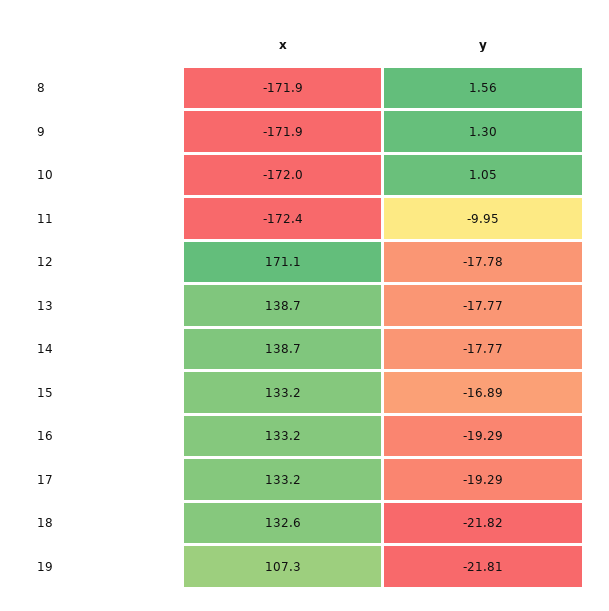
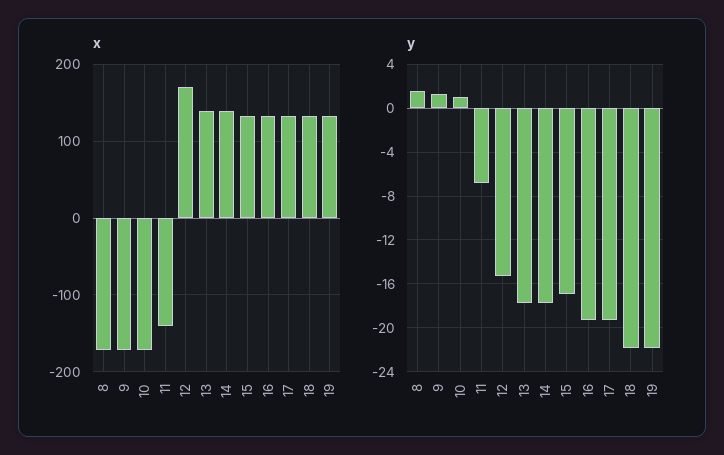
  {
    "x": {
      "8": -171.9,
      "9": -171.9,
      "10": -172,
-     "11": -172.4,
+     "11": -140,
      "12": 171.1,
      "13": 138.7,
      "14": 138.7,
      "15": 133.2,
      "16": 133.2,
      "17": 133.2,
      "18": 132.6,
-     "19": 107.3
+     "19": 130
    },
    "y": {
      "8": 1.56,
      "9": 1.3,
      "10": 1.05,
-     "11": -9.95,
+     "11": -7,
-     "12": -17.78,
+     "12": -15,
      "13": -17.77,
      "14": -17.77,
      "15": -16.89,
      "16": -19.29,
      "17": -19.29,
      "18": -21.82,
      "19": -21.81
    }
  }

